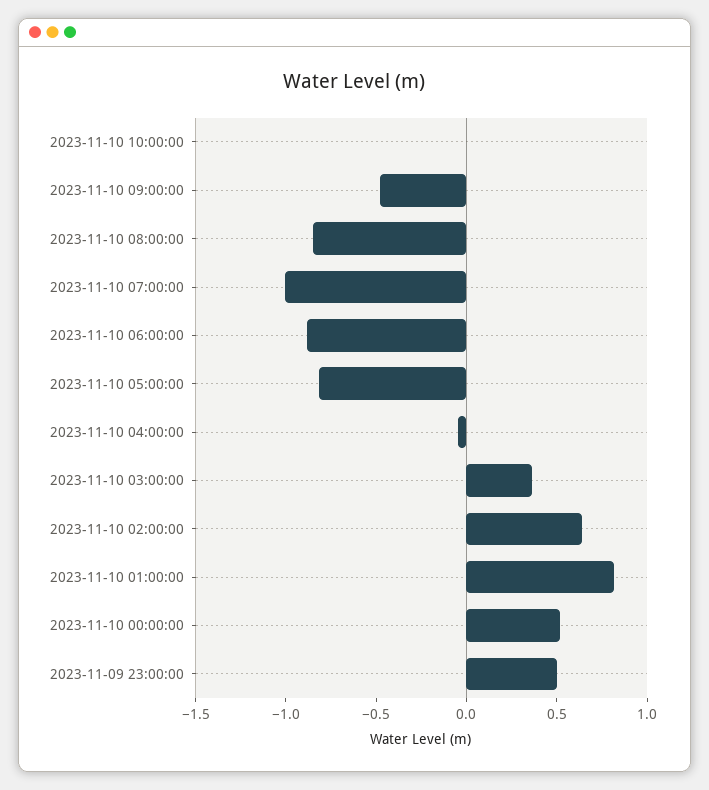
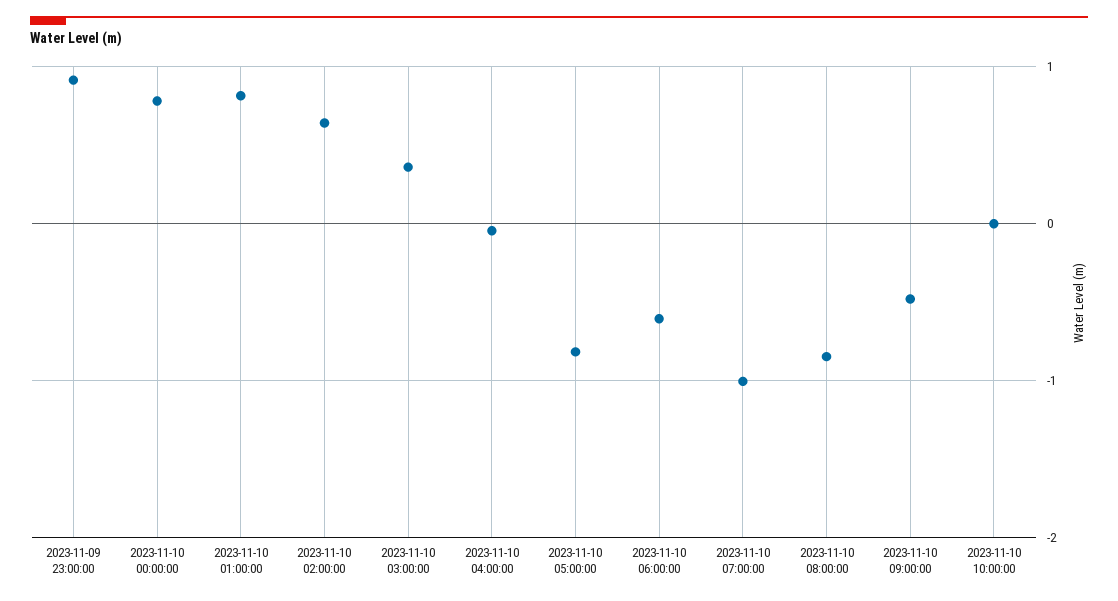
  {
    "2023-11-10 10:00:00": 0,
    "2023-11-10 09:00:00": -0.5,
    "2023-11-10 08:00:00": -0.8,
    "2023-11-10 07:00:00": -1,
-   "2023-11-10 06:00:00": -0.9,
+   "2023-11-10 06:00:00": -0.6,
    "2023-11-10 05:00:00": -0.8,
    "2023-11-10 04:00:00": 0,
    "2023-11-10 03:00:00": 0.4,
    "2023-11-10 02:00:00": 0.6,
    "2023-11-10 01:00:00": 0.8,
-   "2023-11-10 00:00:00": 0.5,
+   "2023-11-10 00:00:00": 0.8,
-   "2023-11-09 23:00:00": 0.5
+   "2023-11-09 23:00:00": 0.9
  }

